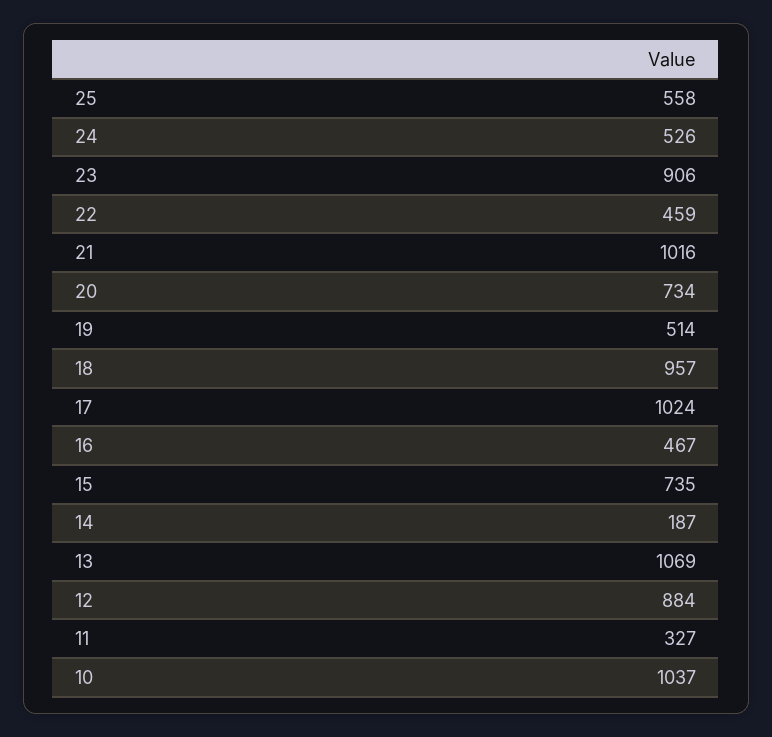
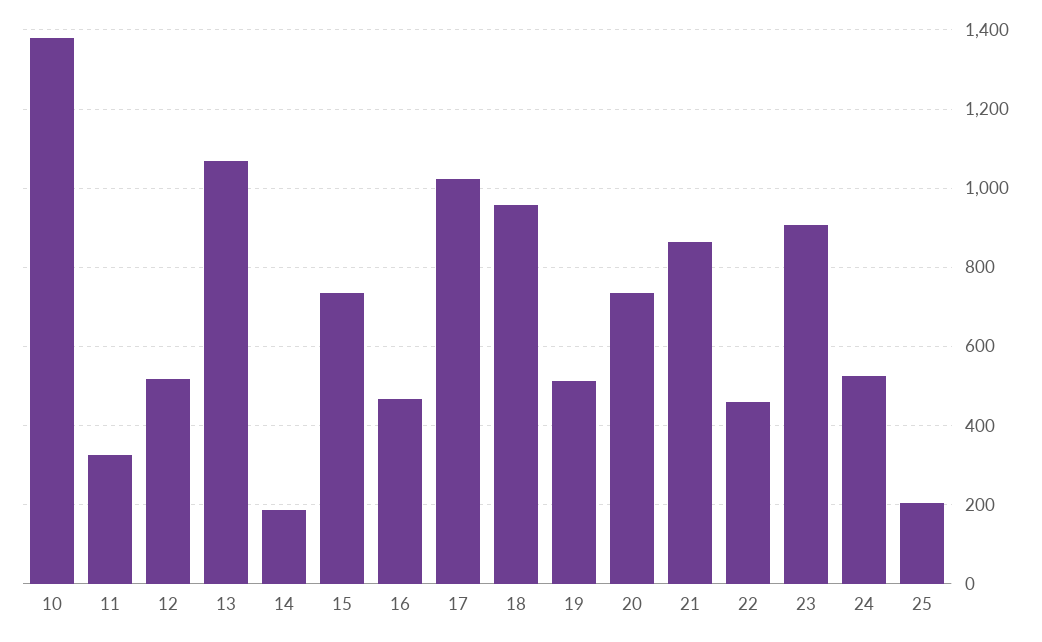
  {
-   "25": 558,
+   "25": 200,
    "24": 526,
    "23": 906,
    "22": 459,
-   "21": 1016,
+   "21": 860,
    "20": 734,
    "19": 514,
    "18": 957,
    "17": 1024,
    "16": 467,
    "15": 735,
    "14": 187,
    "13": 1069,
-   "12": 884,
+   "12": 520,
    "11": 327,
-   "10": 1037
+   "10": 1380
  }

